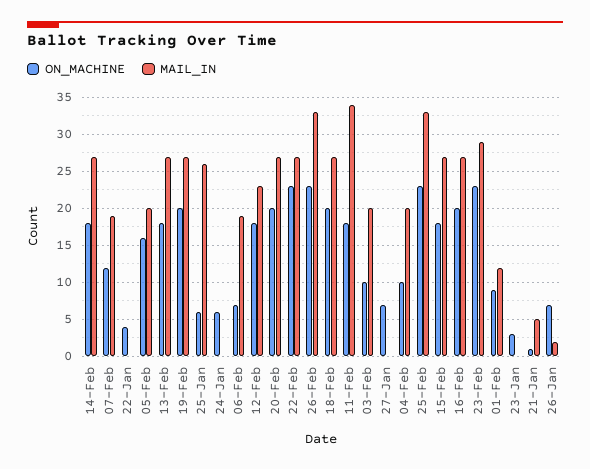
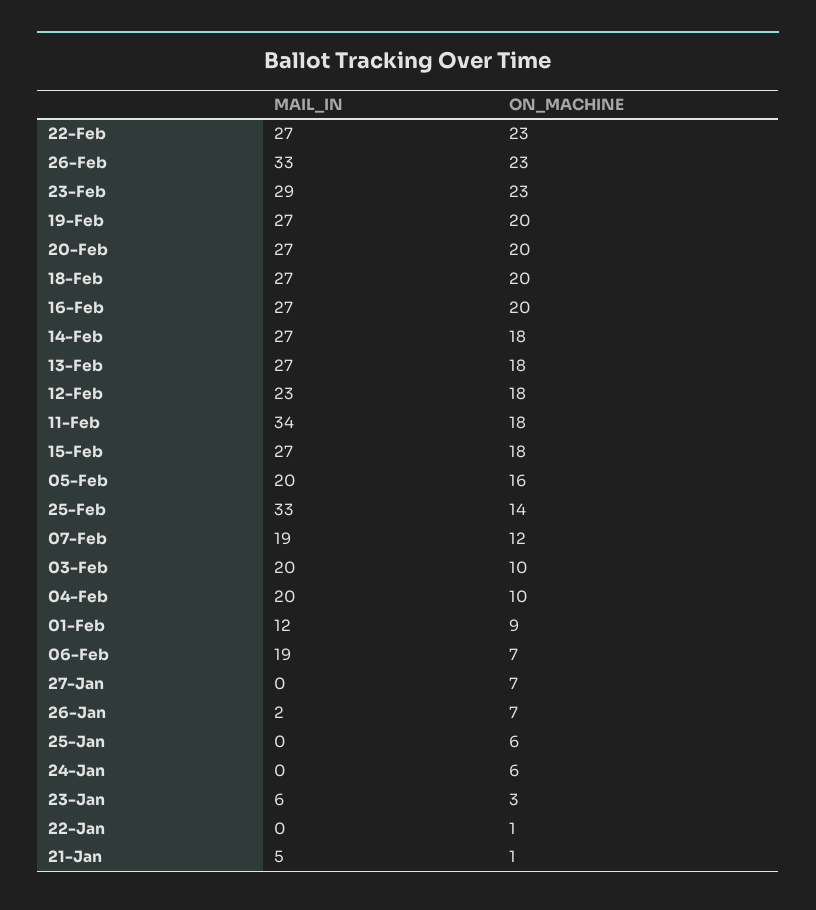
  {
    "ON_MACHINE": {
      "14-Feb": 18,
      "07-Feb": 12,
-     "22-Jan": 4,
+     "22-Jan": 1,
      "05-Feb": 16,
      "13-Feb": 18,
      "19-Feb": 20,
      "25-Jan": 6,
      "24-Jan": 6,
      "06-Feb": 7,
      "12-Feb": 18,
      "20-Feb": 20,
      "22-Feb": 23,
      "26-Feb": 23,
      "18-Feb": 20,
      "11-Feb": 18,
      "03-Feb": 10,
      "27-Jan": 7,
      "04-Feb": 10,
-     "25-Feb": 23,
+     "25-Feb": 14,
      "15-Feb": 18,
      "16-Feb": 20,
      "23-Feb": 23,
      "01-Feb": 9,
      "23-Jan": 3,
      "21-Jan": 1,
      "26-Jan": 7
    },
    "MAIL_IN": {
      "14-Feb": 27,
      "07-Feb": 19,
      "22-Jan": 0,
      "05-Feb": 20,
      "13-Feb": 27,
      "19-Feb": 27,
-     "25-Jan": 26,
+     "25-Jan": 0,
      "24-Jan": 0,
      "06-Feb": 19,
      "12-Feb": 23,
      "20-Feb": 27,
      "22-Feb": 27,
      "26-Feb": 33,
      "18-Feb": 27,
      "11-Feb": 34,
      "03-Feb": 20,
      "27-Jan": 0,
      "04-Feb": 20,
      "25-Feb": 33,
      "15-Feb": 27,
      "16-Feb": 27,
      "23-Feb": 29,
      "01-Feb": 12,
-     "23-Jan": 0,
+     "23-Jan": 6,
      "21-Jan": 5,
      "26-Jan": 2
    }
  }

